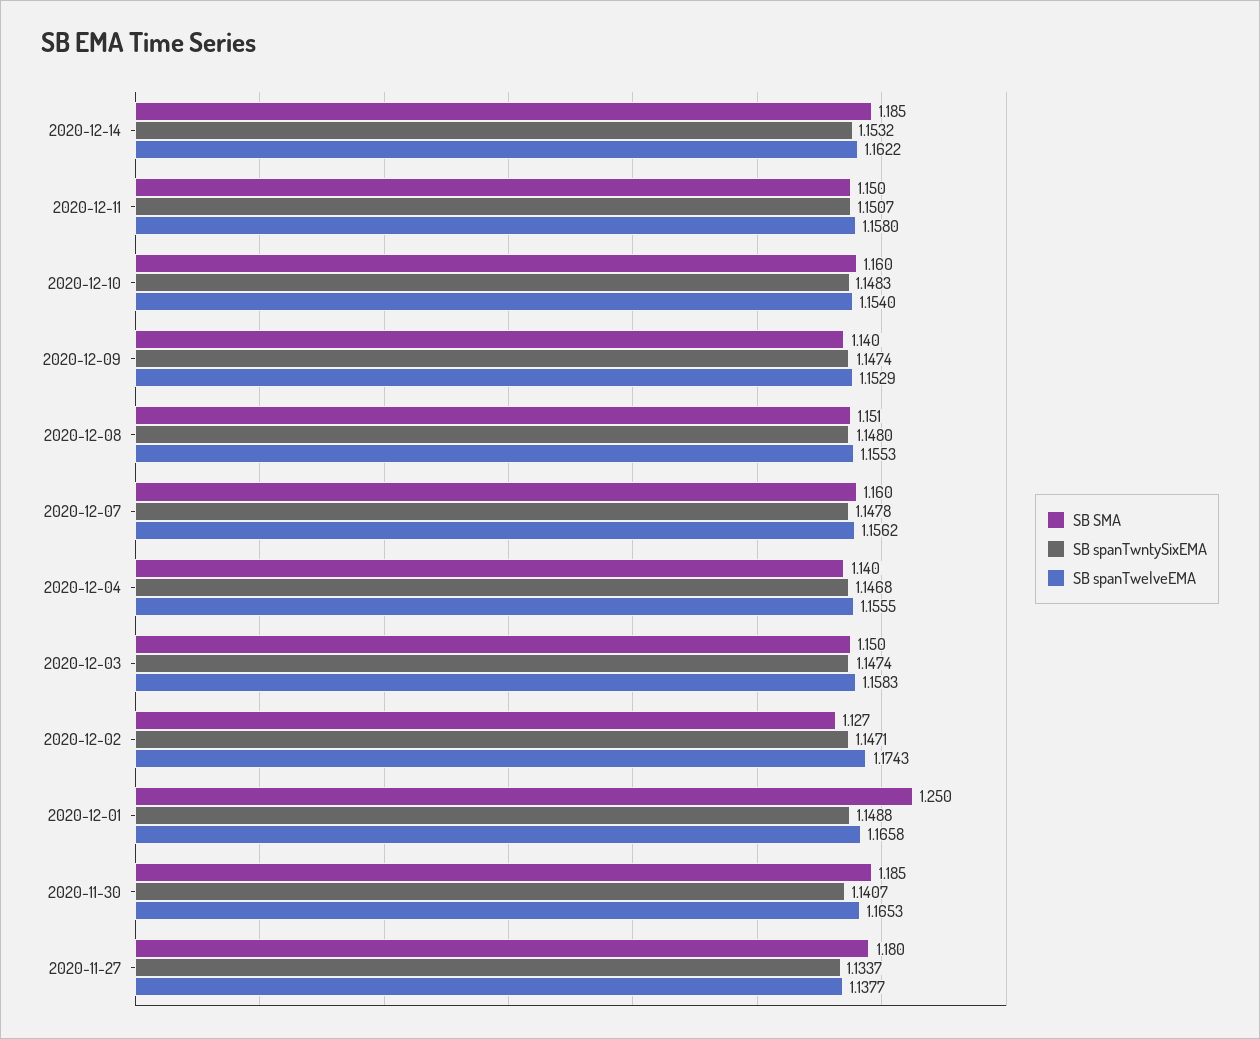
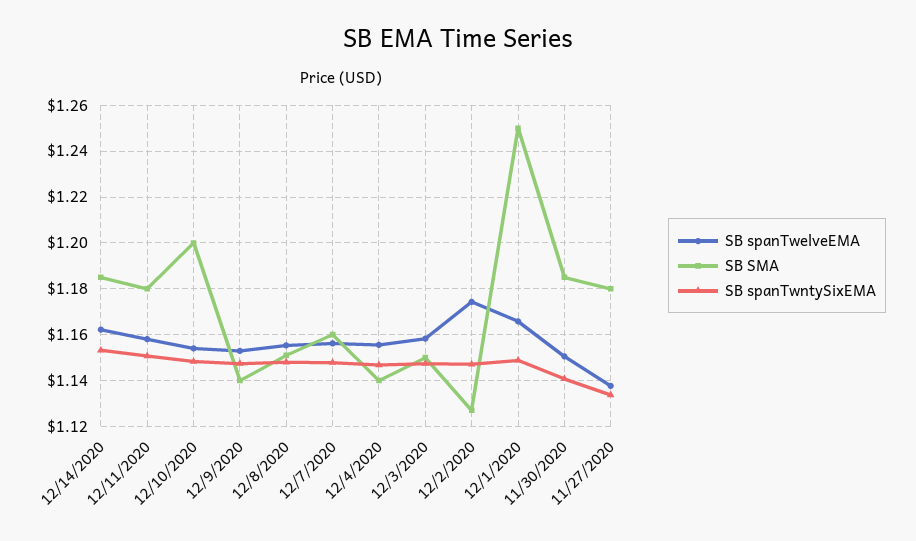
  {
    "SB SMA": {
      "2020-12-14": 1.185,
-     "2020-12-11": 1.15,
+     "2020-12-11": 1.18,
-     "2020-12-10": 1.16,
+     "2020-12-10": 1.2,
      "2020-12-09": 1.14,
      "2020-12-08": 1.151,
      "2020-12-07": 1.16,
      "2020-12-04": 1.14,
      "2020-12-03": 1.15,
      "2020-12-02": 1.127,
      "2020-12-01": 1.25,
      "2020-11-30": 1.185,
      "2020-11-27": 1.18
    },
    "SB spanTwntySixEMA": {
      "2020-12-14": 1.1532,
      "2020-12-11": 1.1507,
      "2020-12-10": 1.1483,
      "2020-12-09": 1.1474,
      "2020-12-08": 1.148,
      "2020-12-07": 1.1478,
      "2020-12-04": 1.1468,
      "2020-12-03": 1.1474,
      "2020-12-02": 1.1471,
      "2020-12-01": 1.1488,
      "2020-11-30": 1.1407,
      "2020-11-27": 1.1337
    },
    "SB spanTwelveEMA": {
      "2020-12-14": 1.1622,
      "2020-12-11": 1.158,
      "2020-12-10": 1.154,
      "2020-12-09": 1.1529,
      "2020-12-08": 1.1553,
      "2020-12-07": 1.1562,
      "2020-12-04": 1.1555,
      "2020-12-03": 1.1583,
      "2020-12-02": 1.1743,
      "2020-12-01": 1.1658,
-     "2020-11-30": 1.1653,
+     "2020-11-30": 1.15,
      "2020-11-27": 1.1377
    }
  }

